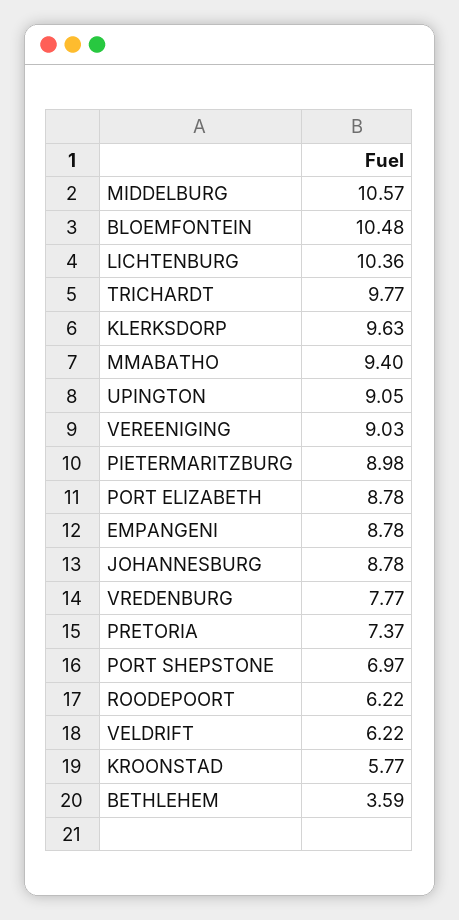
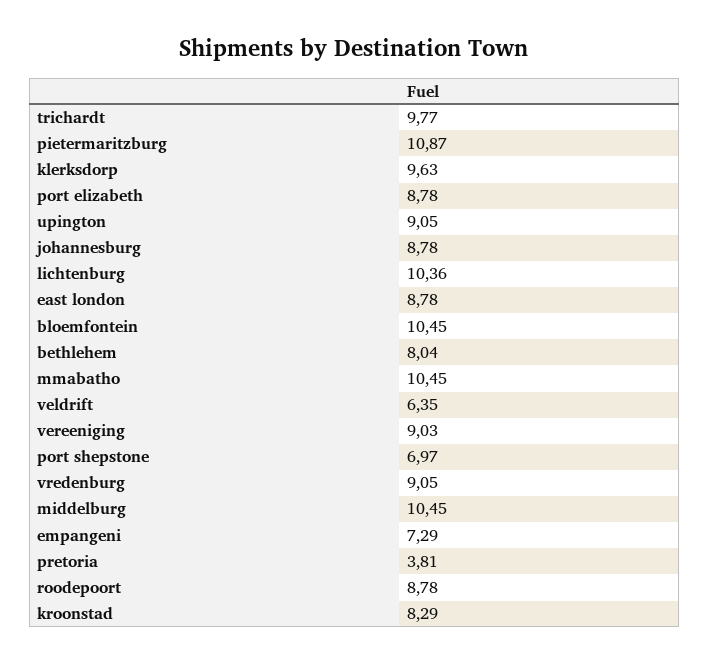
  {
-   "MIDDELBURG": 10.57,
+   "MIDDELBURG": 10.45,
-   "BLOEMFONTEIN": 10.48,
+   "BLOEMFONTEIN": 10.45,
    "LICHTENBURG": 10.36,
    "TRICHARDT": 9.77,
    "KLERKSDORP": 9.63,
-   "MMABATHO": 9.4,
+   "MMABATHO": 10.45,
    "UPINGTON": 9.05,
    "VEREENIGING": 9.03,
-   "PIETERMARITZBURG": 8.98,
+   "PIETERMARITZBURG": 10.87,
    "PORT ELIZABETH": 8.78,
-   "EMPANGENI": 8.78,
+   "EMPANGENI": 7.29,
    "JOHANNESBURG": 8.78,
-   "VREDENBURG": 7.77,
+   "VREDENBURG": 9.05,
-   "PRETORIA": 7.37,
+   "PRETORIA": 3.81,
    "PORT SHEPSTONE": 6.97,
-   "ROODEPOORT": 6.22,
+   "ROODEPOORT": 8.78,
-   "VELDRIFT": 6.22,
+   "VELDRIFT": 6.35,
-   "KROONSTAD": 5.77,
+   "KROONSTAD": 8.29,
-   "BETHLEHEM": 3.59
+   "BETHLEHEM": 8.04,
+   "east london": 8.78
  }

